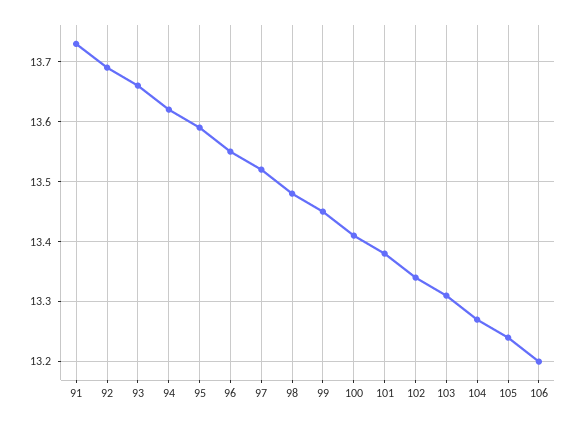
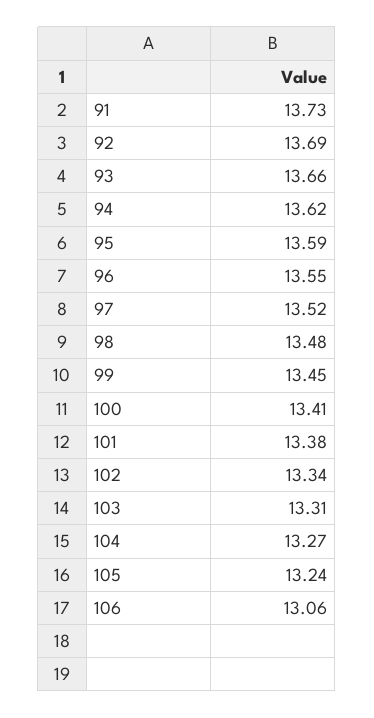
  {
    "91": 13.73,
    "92": 13.69,
    "93": 13.66,
    "94": 13.62,
    "95": 13.59,
    "96": 13.55,
    "97": 13.52,
    "98": 13.48,
    "99": 13.45,
    "100": 13.41,
    "101": 13.38,
    "102": 13.34,
    "103": 13.31,
    "104": 13.27,
    "105": 13.24,
-   "106": 13.2
+   "106": 13.06
  }

